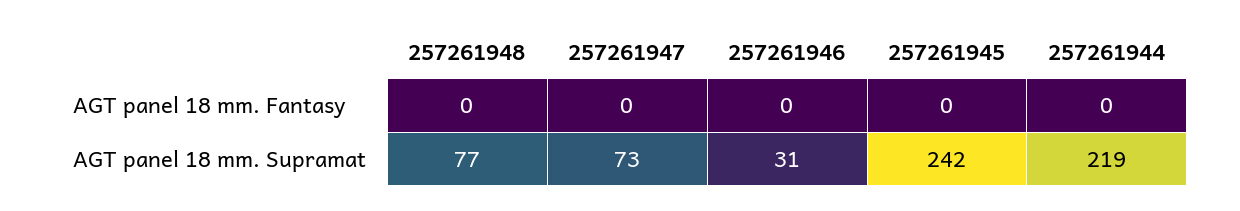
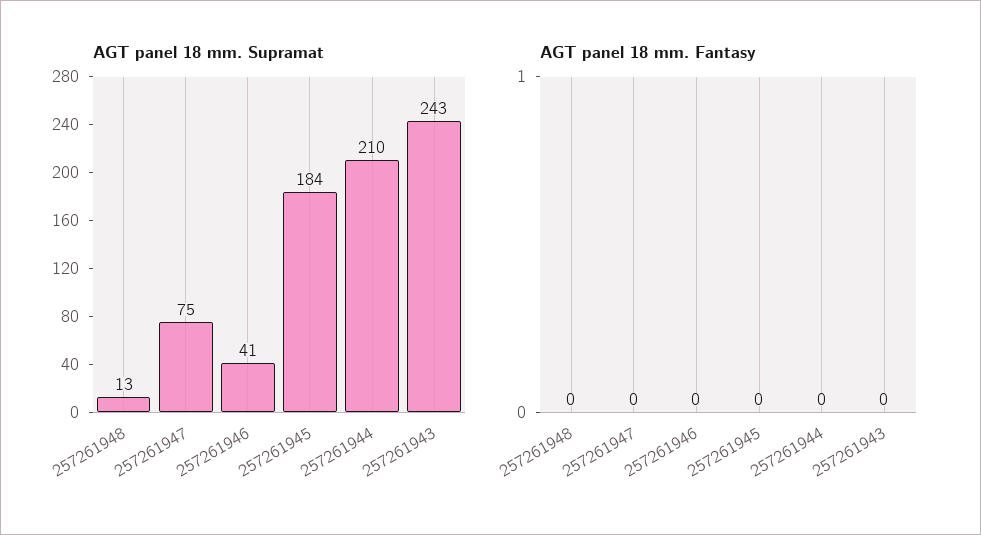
  {
    "AGT panel 18 mm. Fantasy": {
      "257261948": 0,
      "257261947": 0,
      "257261946": 0,
      "257261945": 0,
-     "257261944": 0
+     "257261944": 0,
+     "257261943": 0
    },
    "AGT panel 18 mm. Supramat": {
-     "257261948": 77,
+     "257261948": 13,
-     "257261947": 73,
+     "257261947": 75,
-     "257261946": 31,
+     "257261946": 41,
-     "257261945": 242,
+     "257261945": 184,
-     "257261944": 219
+     "257261944": 210,
+     "257261943": 243
    }
  }

